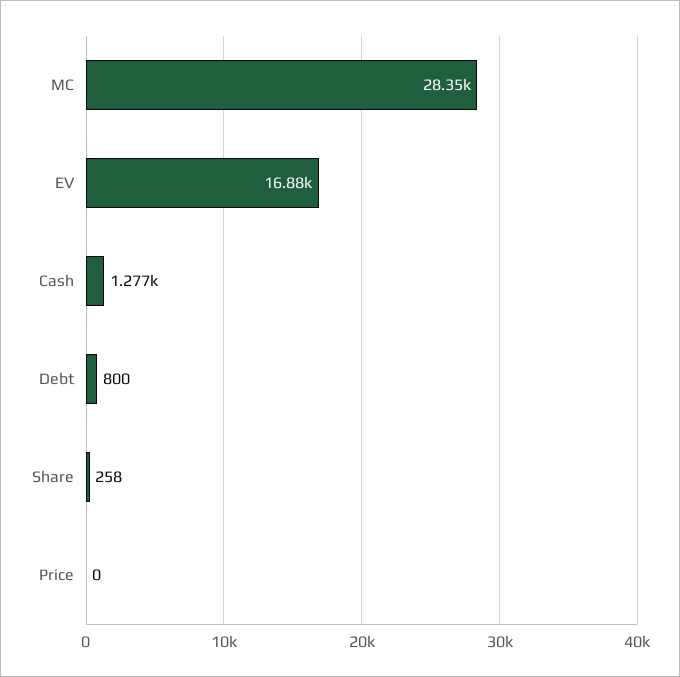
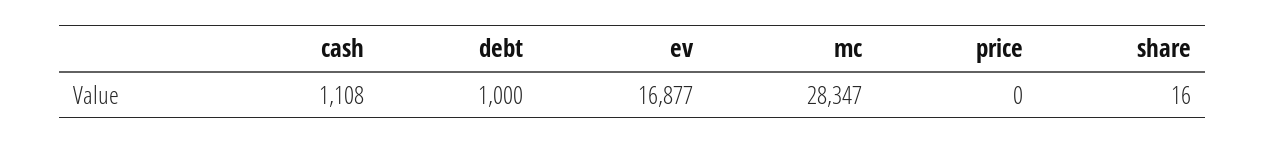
  {
    "MC": 28347,
    "EV": 16877,
-   "Cash": 1277,
+   "Cash": 1108,
-   "Debt": 800,
+   "Debt": 1000,
-   "Share": 258,
+   "Share": 16,
    "Price": 0
  }

